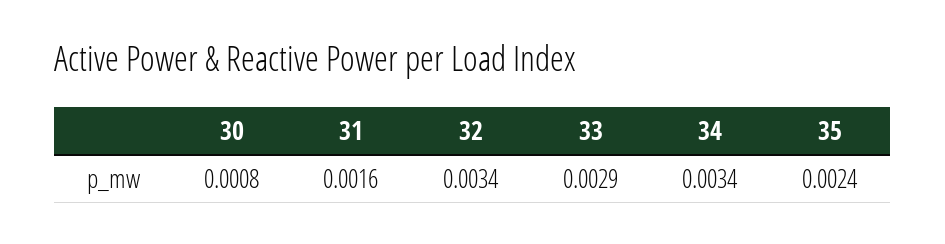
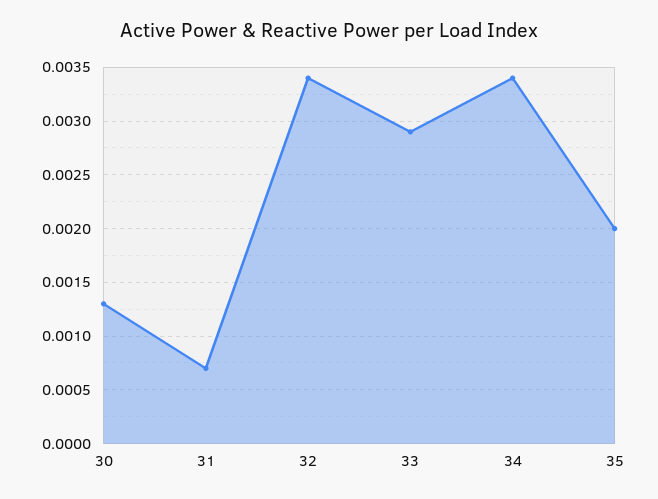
  {
-   "30": 0.0008,
+   "30": 0.0013,
-   "31": 0.0016,
+   "31": 0.0007,
    "32": 0.0034,
    "33": 0.0029,
    "34": 0.0034,
-   "35": 0.0024
+   "35": 0.002
  }

